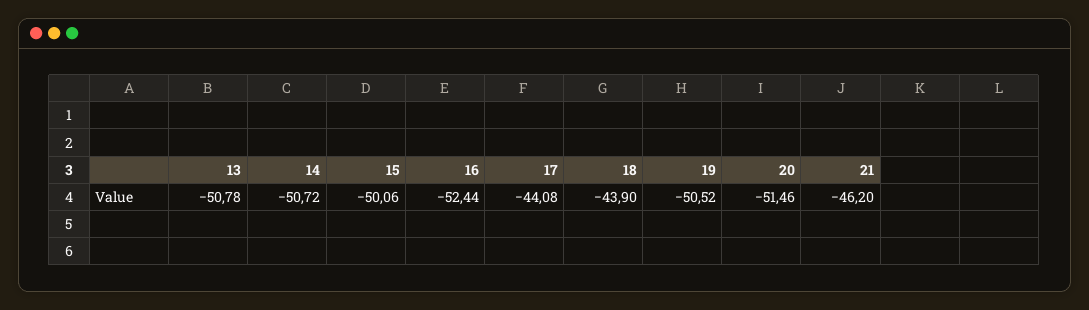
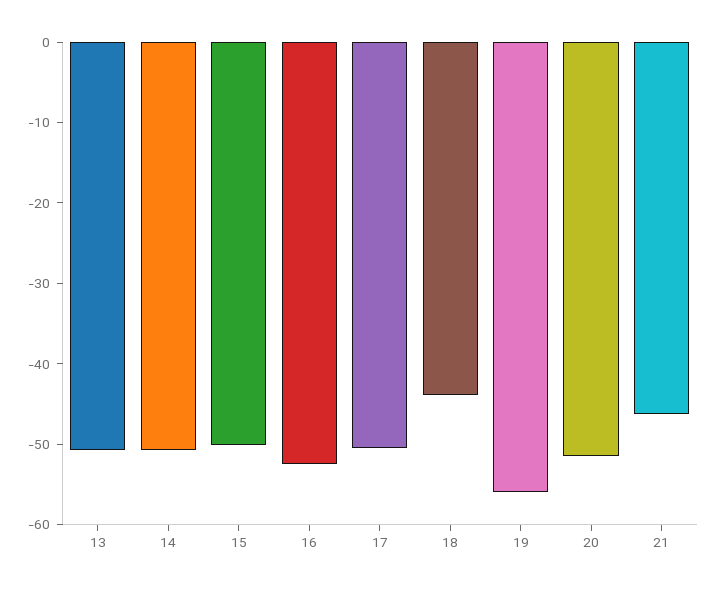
  {
    "13": -50.78,
    "14": -50.72,
    "15": -50.06,
    "16": -52.44,
-   "17": -44.08,
+   "17": -50,
    "18": -43.9,
-   "19": -50.52,
+   "19": -56,
    "20": -51.46,
    "21": -46.2
  }

